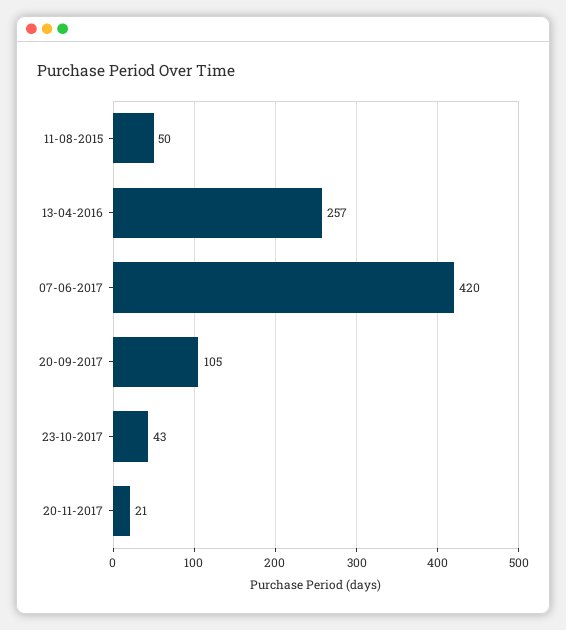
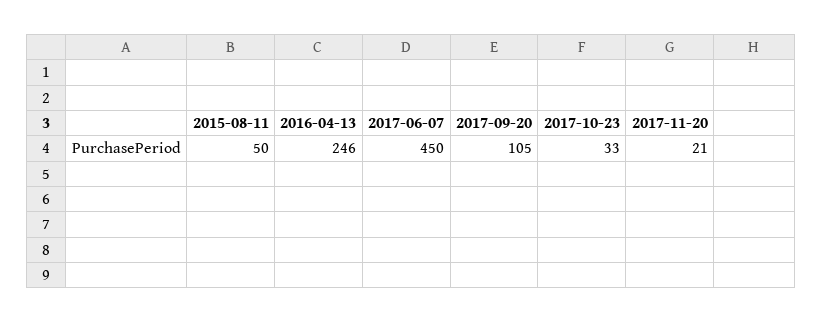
  {
    "11-08-2015": 50,
-   "13-04-2016": 257,
+   "13-04-2016": 246,
-   "07-06-2017": 420,
+   "07-06-2017": 450,
    "20-09-2017": 105,
-   "23-10-2017": 43,
+   "23-10-2017": 33,
    "20-11-2017": 21
  }

